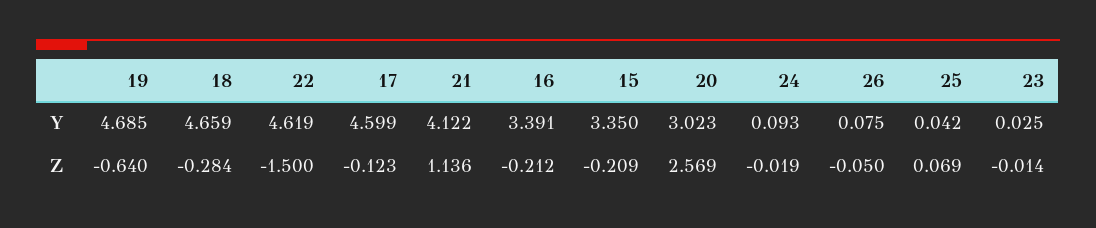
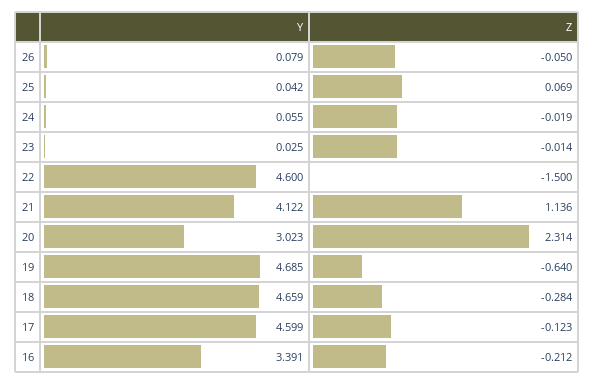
  {
    "19": {
      "Y": 4.685,
      "Z": -0.64
    },
    "18": {
      "Y": 4.659,
      "Z": -0.284
    },
    "22": {
-     "Y": 4.619,
+     "Y": 4.6,
      "Z": -1.5
    },
    "17": {
      "Y": 4.599,
      "Z": -0.123
    },
    "21": {
      "Y": 4.122,
      "Z": 1.136
    },
    "16": {
      "Y": 3.391,
      "Z": -0.212
    },
-   "15": {
-     "Y": 3.35,
-     "Z": -0.209
-   },
    "20": {
      "Y": 3.023,
-     "Z": 2.569
+     "Z": 2.314
    },
    "24": {
-     "Y": 0.093,
+     "Y": 0.055,
      "Z": -0.019
    },
    "26": {
-     "Y": 0.075,
+     "Y": 0.079,
      "Z": -0.05
    },
    "25": {
      "Y": 0.042,
      "Z": 0.069
    },
    "23": {
      "Y": 0.025,
      "Z": -0.014
    }
  }

